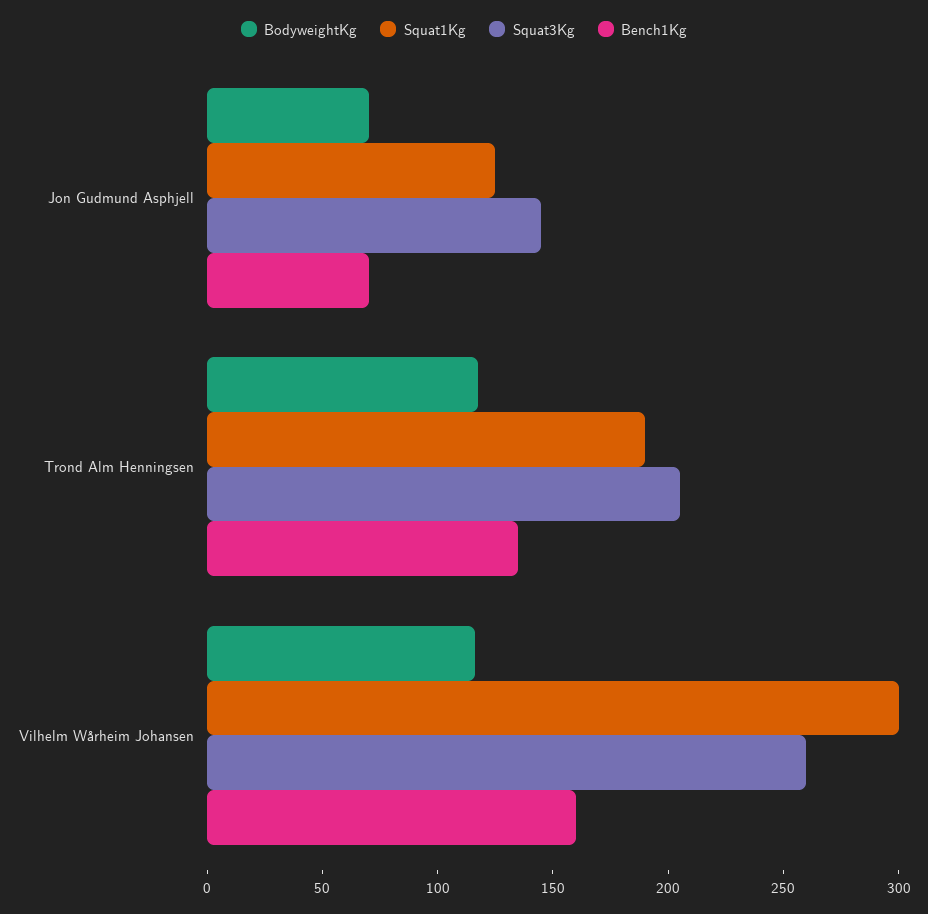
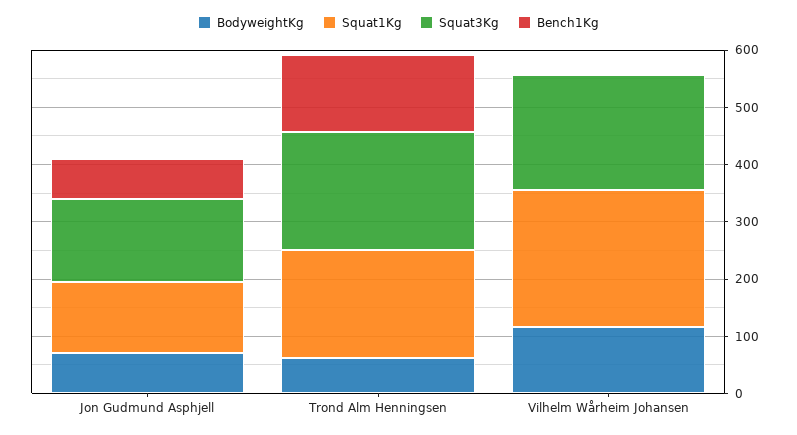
  {
    "BodyweightKg": {
      "Jon Gudmund Asphjell": 70,
-     "Trond Alm Henningsen": 120,
+     "Trond Alm Henningsen": 60,
      "Vilhelm Wårheim Johansen": 120
    },
    "Squat1Kg": {
      "Jon Gudmund Asphjell": 130,
      "Trond Alm Henningsen": 190,
-     "Vilhelm Wårheim Johansen": 300
+     "Vilhelm Wårheim Johansen": 240
    },
    "Squat3Kg": {
      "Jon Gudmund Asphjell": 150,
      "Trond Alm Henningsen": 210,
-     "Vilhelm Wårheim Johansen": 260
+     "Vilhelm Wårheim Johansen": 200
    },
    "Bench1Kg": {
      "Jon Gudmund Asphjell": 70,
      "Trond Alm Henningsen": 140,
-     "Vilhelm Wårheim Johansen": 160
+     "Vilhelm Wårheim Johansen": 0
    }
  }

